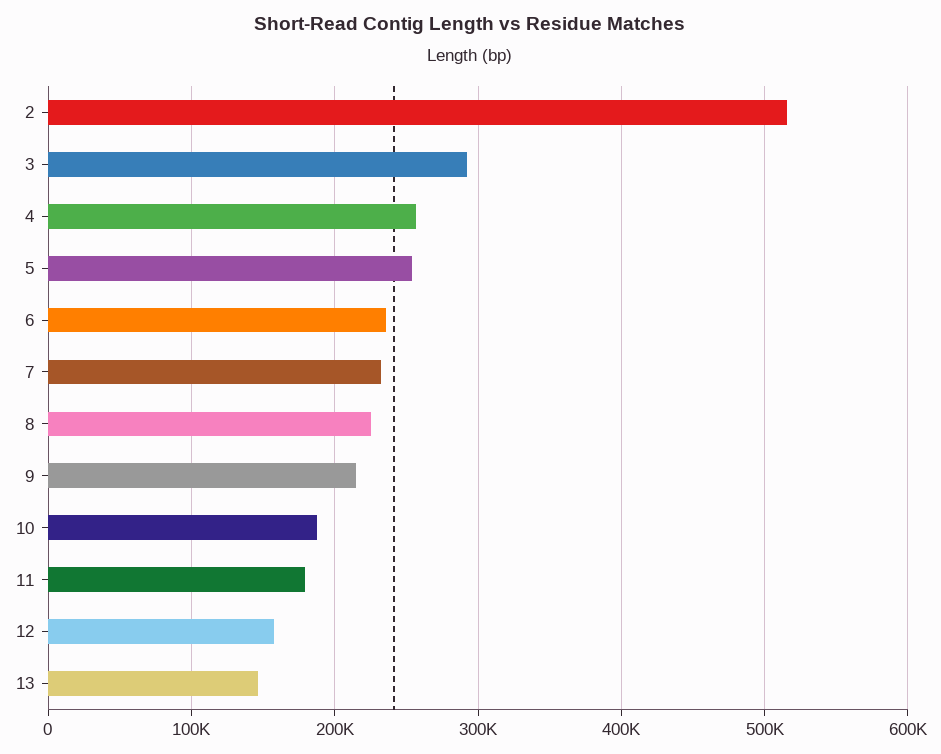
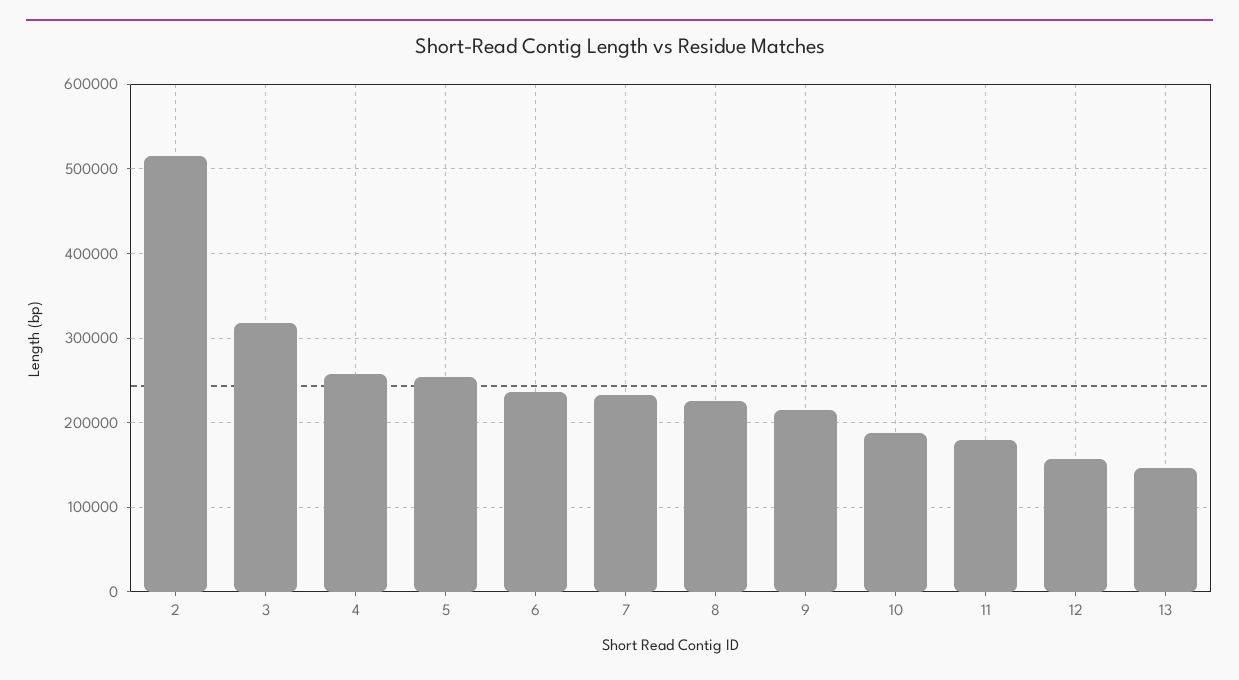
  {
    "2": 520000,
-   "3": 290000,
+   "3": 320000,
    "4": 260000,
    "5": 250000,
    "6": 240000,
    "7": 230000,
    "8": 230000,
    "9": 210000,
    "10": 190000,
    "11": 180000,
    "12": 160000,
    "13": 150000
  }

